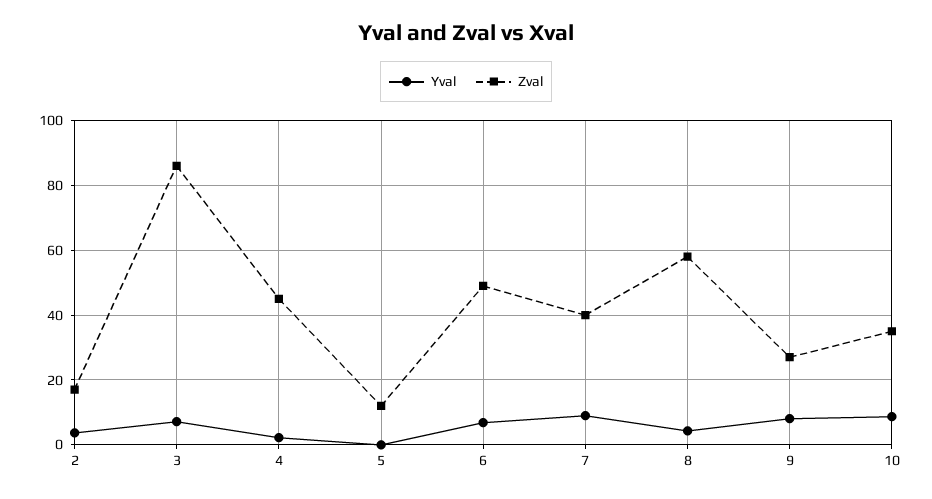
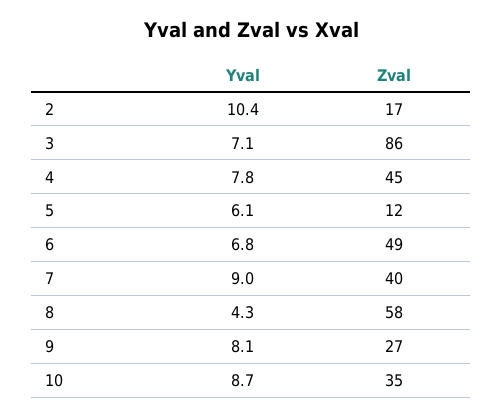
  {
    "Yval": {
-     "2": 4,
+     "2": 10.4,
      "3": 7.1,
-     "4": 2,
+     "4": 7.8,
-     "5": 0,
+     "5": 6.1,
      "6": 6.8,
      "7": 9,
      "8": 4.3,
      "9": 8.1,
      "10": 8.7
    },
    "Zval": {
      "2": 17,
      "3": 86,
      "4": 45,
      "5": 12,
      "6": 49,
      "7": 40,
      "8": 58,
      "9": 27,
      "10": 35
    }
  }

